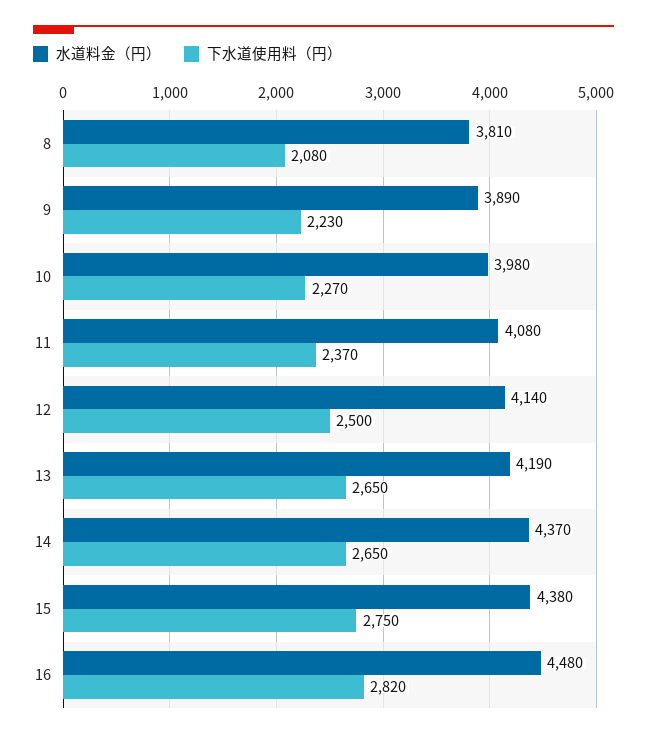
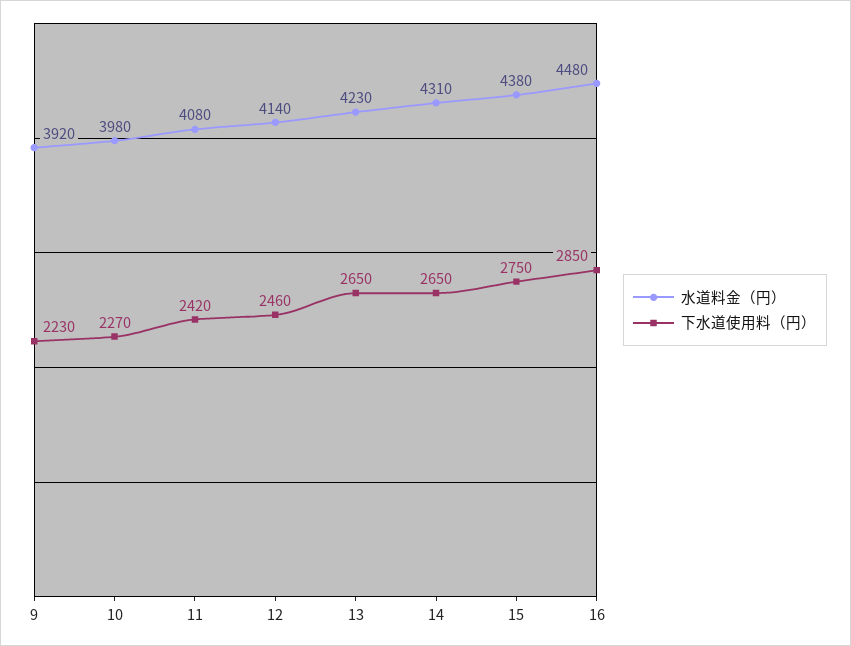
  {
    "水道料金（円）": {
-     "8": 3810,
-     "9": 3890,
+     "9": 3920,
      "10": 3980,
      "11": 4080,
      "12": 4140,
-     "13": 4190,
+     "13": 4230,
-     "14": 4370,
+     "14": 4310,
      "15": 4380,
      "16": 4480
    },
    "下水道使用料（円）": {
-     "8": 2080,
      "9": 2230,
      "10": 2270,
-     "11": 2370,
+     "11": 2420,
-     "12": 2500,
+     "12": 2460,
      "13": 2650,
      "14": 2650,
      "15": 2750,
-     "16": 2820
+     "16": 2850
    }
  }

